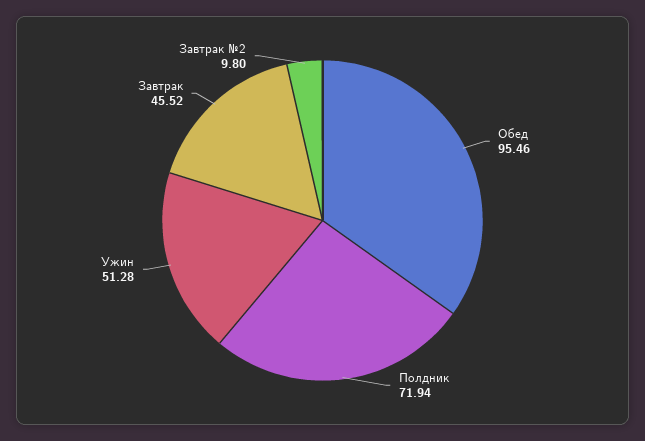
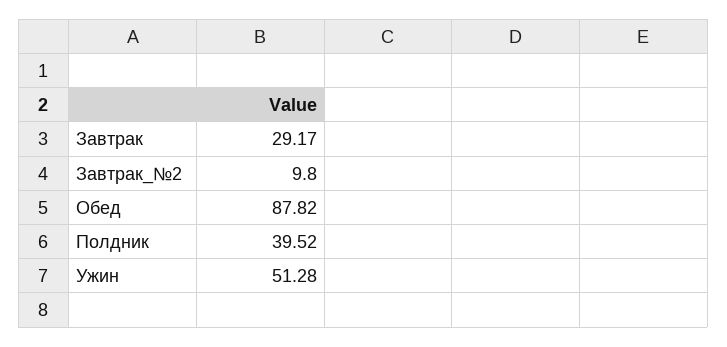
  {
-   "Обед": 95.46,
+   "Обед": 87.82,
-   "Полдник": 71.94,
+   "Полдник": 39.52,
    "Ужин": 51.28,
-   "Завтрак": 45.52,
+   "Завтрак": 29.17,
    "Завтрак №2": 9.8
  }

